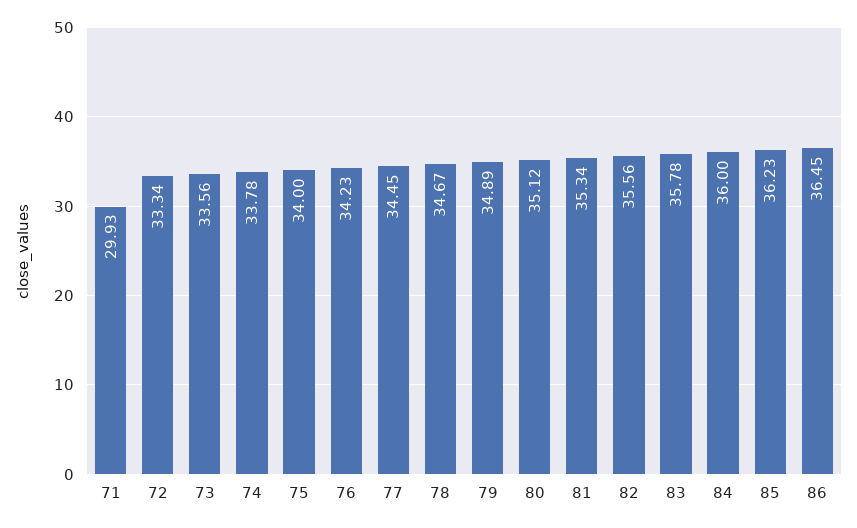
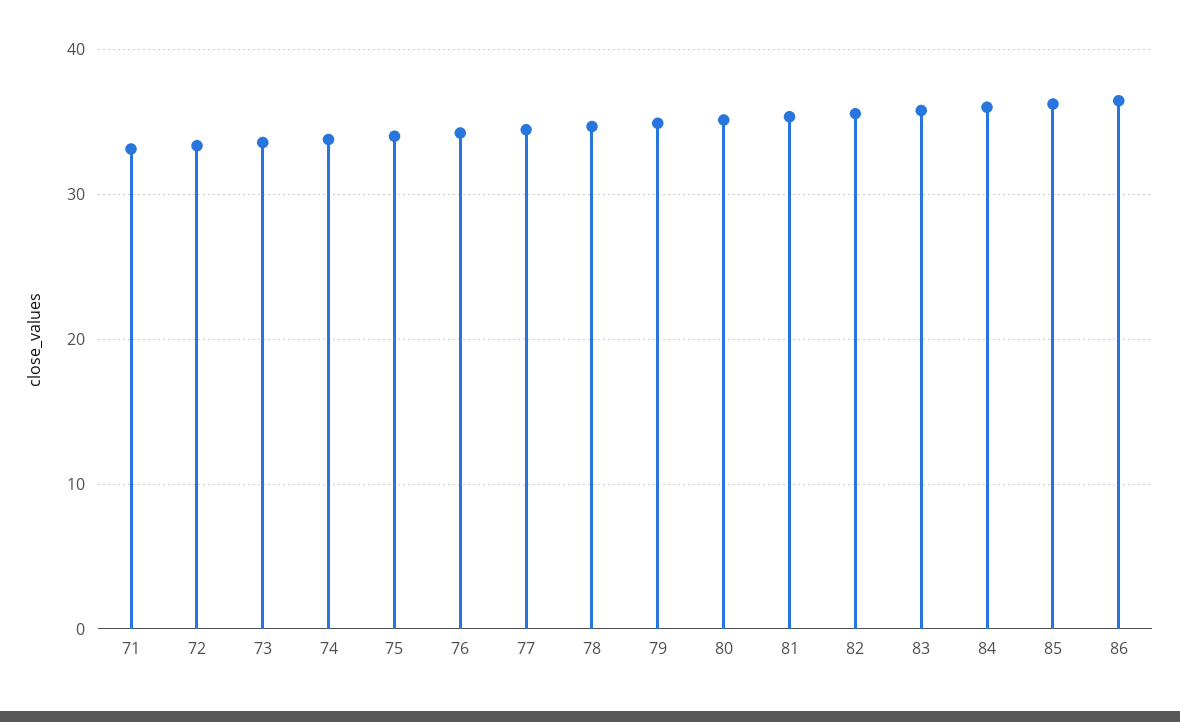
  {
-   "71": 29.93,
+   "71": 33,
    "72": 33.34,
    "73": 33.56,
    "74": 33.78,
    "75": 34,
    "76": 34.23,
    "77": 34.45,
    "78": 34.67,
    "79": 34.89,
    "80": 35.12,
    "81": 35.34,
    "82": 35.56,
    "83": 35.78,
    "84": 36,
    "85": 36.23,
    "86": 36.45
  }

